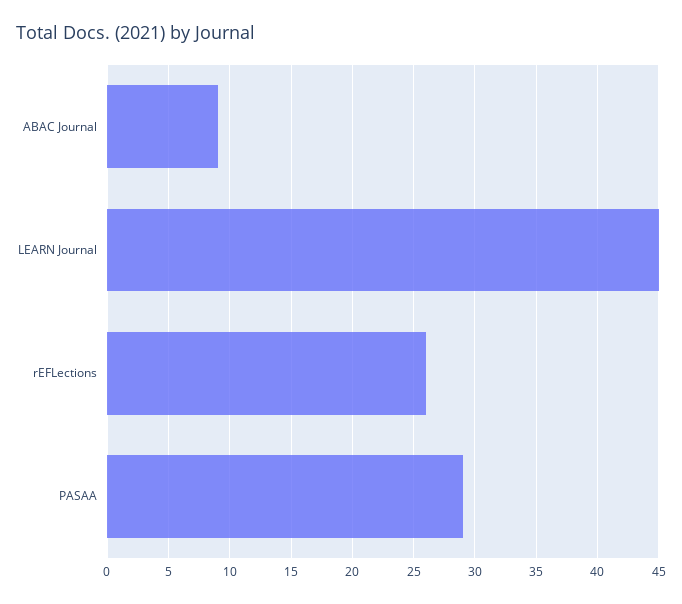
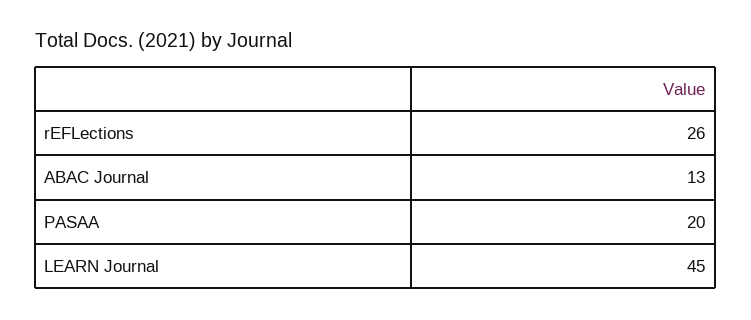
  {
-   "ABAC Journal": 9,
+   "ABAC Journal": 13,
    "LEARN Journal": 45,
    "rEFLections": 26,
-   "PASAA": 29
+   "PASAA": 20
  }

